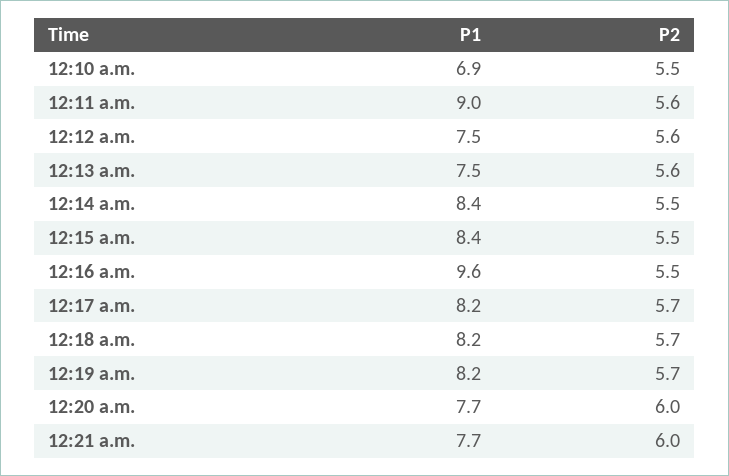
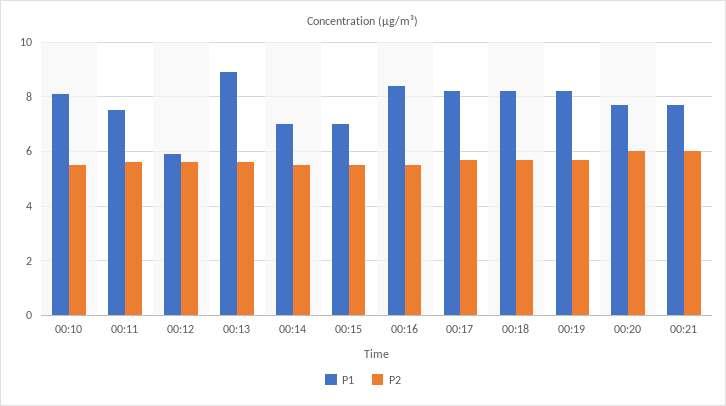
  {
    "P1": {
-     "12:10 a.m.": 6.9,
+     "12:10 a.m.": 8,
-     "12:11 a.m.": 9,
+     "12:11 a.m.": 7.5,
-     "12:12 a.m.": 7.5,
+     "12:12 a.m.": 6,
-     "12:13 a.m.": 7.5,
+     "12:13 a.m.": 9,
-     "12:14 a.m.": 8.4,
+     "12:14 a.m.": 7,
-     "12:15 a.m.": 8.4,
+     "12:15 a.m.": 7,
-     "12:16 a.m.": 9.6,
+     "12:16 a.m.": 8.5,
      "12:17 a.m.": 8.2,
      "12:18 a.m.": 8.2,
      "12:19 a.m.": 8.2,
      "12:20 a.m.": 7.7,
      "12:21 a.m.": 7.7
    },
    "P2": {
      "12:10 a.m.": 5.5,
      "12:11 a.m.": 5.6,
      "12:12 a.m.": 5.6,
      "12:13 a.m.": 5.6,
      "12:14 a.m.": 5.5,
      "12:15 a.m.": 5.5,
      "12:16 a.m.": 5.5,
      "12:17 a.m.": 5.7,
      "12:18 a.m.": 5.7,
      "12:19 a.m.": 5.7,
      "12:20 a.m.": 6,
      "12:21 a.m.": 6
    }
  }

